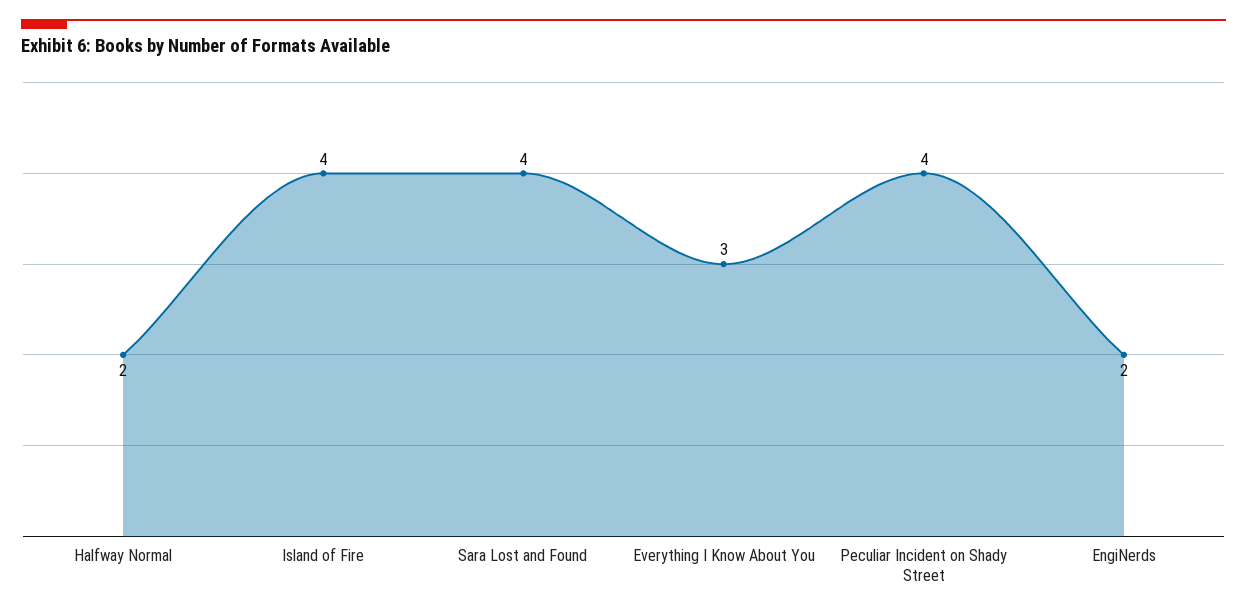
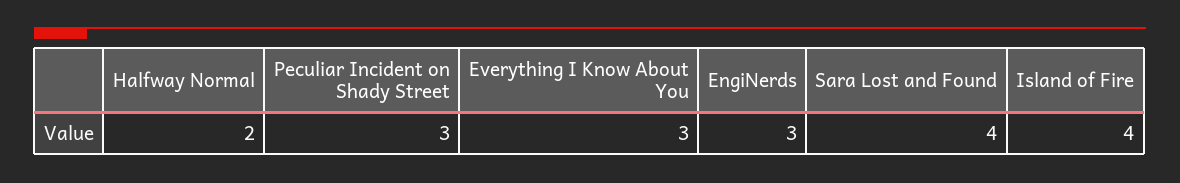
  {
    "Halfway Normal": 2,
    "Island of Fire": 4,
    "Sara Lost and Found": 4,
    "Everything I Know About You": 3,
-   "Peculiar Incident on Shady Street": 4,
+   "Peculiar Incident on Shady Street": 3,
-   "EngiNerds": 2
+   "EngiNerds": 3
  }

